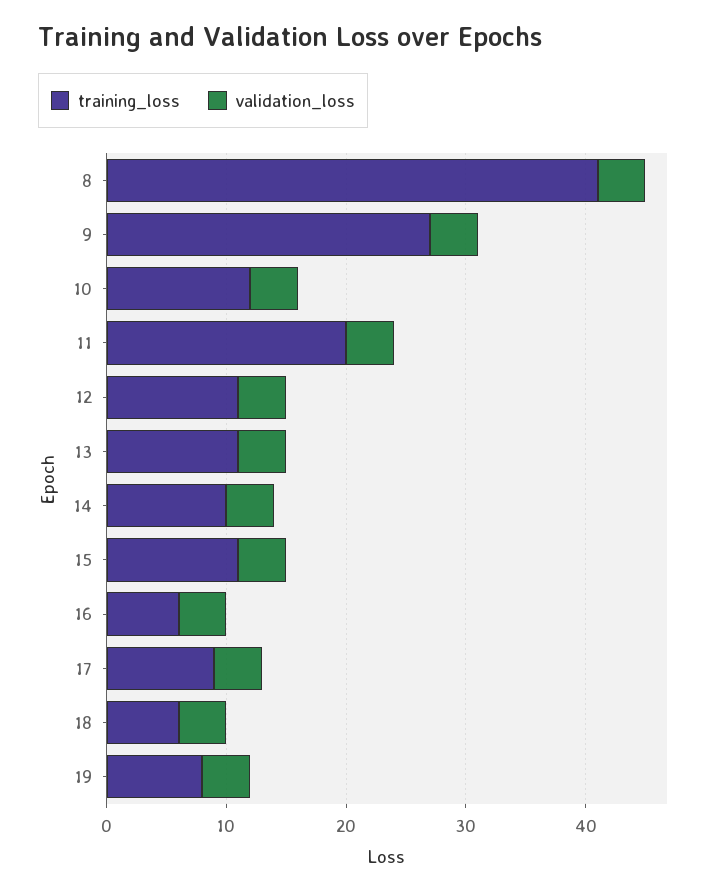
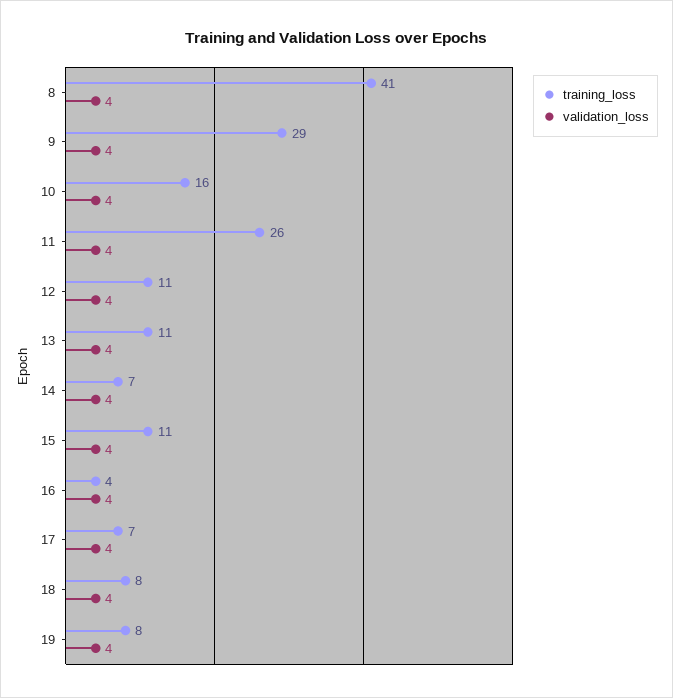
  {
    "training_loss": {
      "8": 41,
-     "9": 27,
+     "9": 29,
-     "10": 12,
+     "10": 16,
-     "11": 20,
+     "11": 26,
      "12": 11,
      "13": 11,
-     "14": 10,
+     "14": 7,
      "15": 11,
-     "16": 6,
+     "16": 4,
-     "17": 9,
+     "17": 7,
-     "18": 6,
+     "18": 8,
      "19": 8
    },
    "validation_loss": {
      "8": 4,
      "9": 4,
      "10": 4,
      "11": 4,
      "12": 4,
      "13": 4,
      "14": 4,
      "15": 4,
      "16": 4,
      "17": 4,
      "18": 4,
      "19": 4
    }
  }

